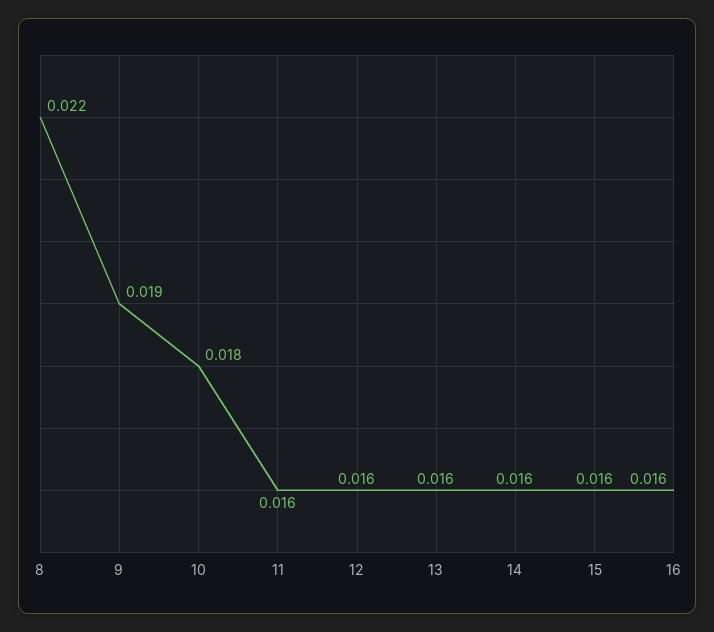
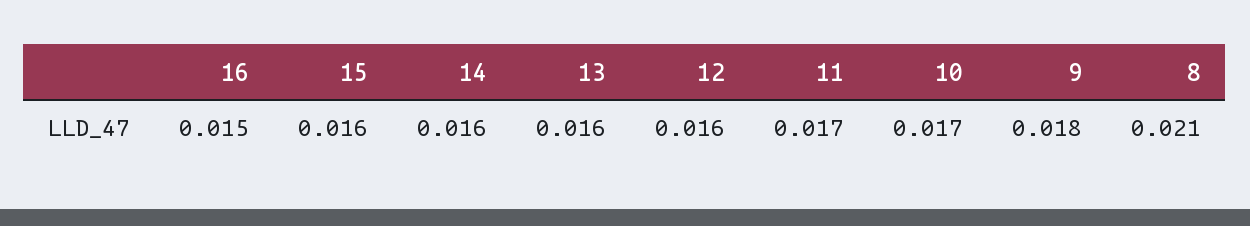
  {
-   "8": 0.022,
+   "8": 0.021,
-   "9": 0.019,
+   "9": 0.018,
-   "10": 0.018,
+   "10": 0.017,
-   "11": 0.016,
+   "11": 0.017,
    "12": 0.016,
    "13": 0.016,
    "14": 0.016,
    "15": 0.016,
-   "16": 0.016
+   "16": 0.015
  }

